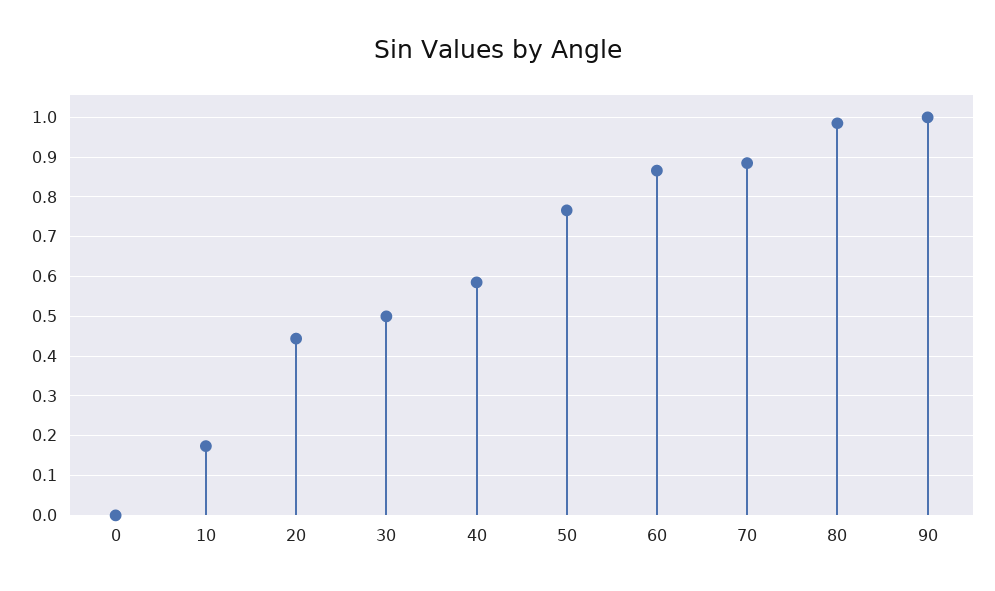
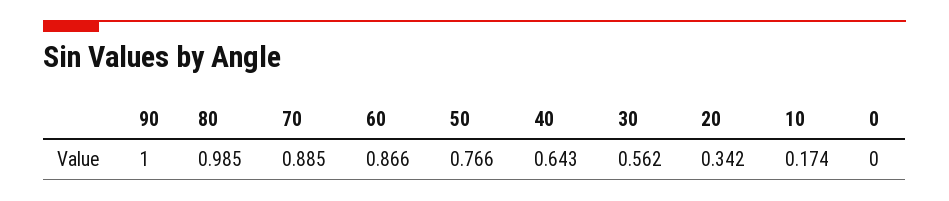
  {
    "0": 0,
    "10": 0.174,
-   "20": 0.44,
+   "20": 0.342,
-   "30": 0.5,
+   "30": 0.562,
-   "40": 0.58,
+   "40": 0.643,
    "50": 0.766,
    "60": 0.866,
    "70": 0.885,
    "80": 0.985,
    "90": 1
  }

